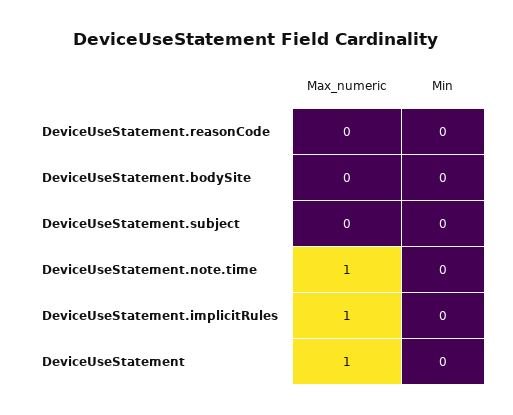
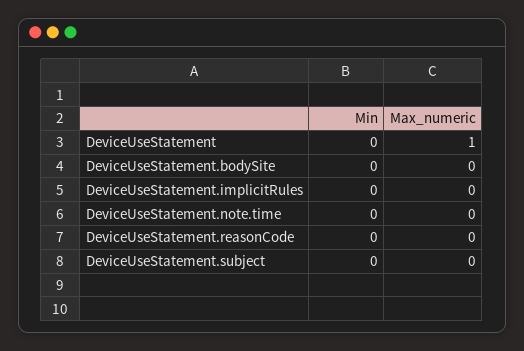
  {
    "Max_numeric": {
      "DeviceUseStatement.reasonCode": 0,
      "DeviceUseStatement.bodySite": 0,
      "DeviceUseStatement.subject": 0,
-     "DeviceUseStatement.note.time": 1,
+     "DeviceUseStatement.note.time": 0,
-     "DeviceUseStatement.implicitRules": 1,
+     "DeviceUseStatement.implicitRules": 0,
      "DeviceUseStatement": 1
    },
    "Min": {
      "DeviceUseStatement.reasonCode": 0,
      "DeviceUseStatement.bodySite": 0,
      "DeviceUseStatement.subject": 0,
      "DeviceUseStatement.note.time": 0,
      "DeviceUseStatement.implicitRules": 0,
      "DeviceUseStatement": 0
    }
  }

